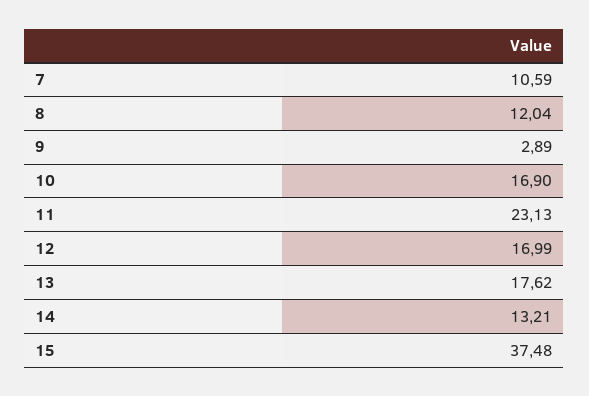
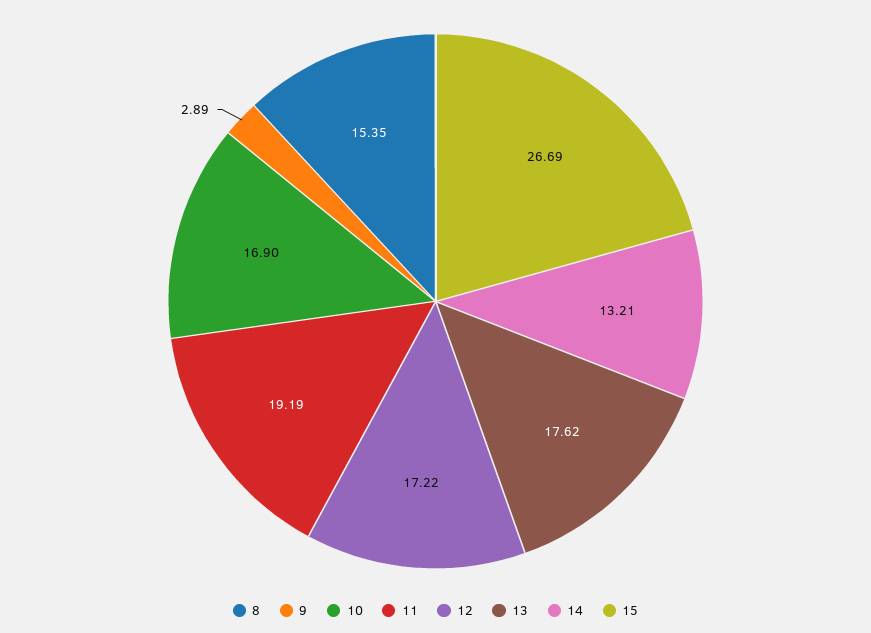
  {
-   "7": 10.59,
-   "8": 12.04,
+   "8": 15.35,
    "9": 2.89,
    "10": 16.9,
-   "11": 23.13,
+   "11": 19.19,
-   "12": 16.99,
+   "12": 17.22,
    "13": 17.62,
    "14": 13.21,
-   "15": 37.48
+   "15": 26.69
  }

